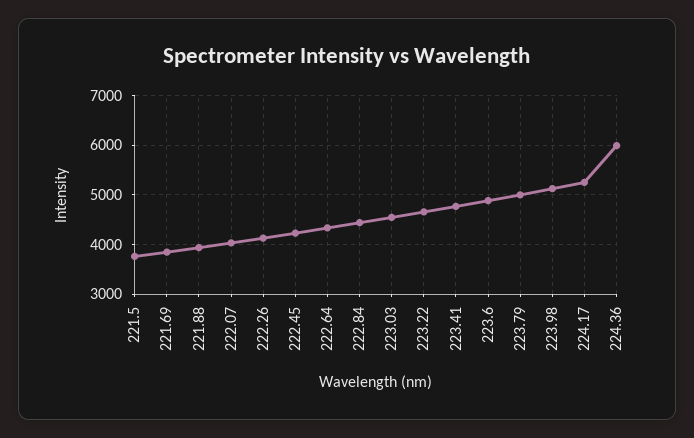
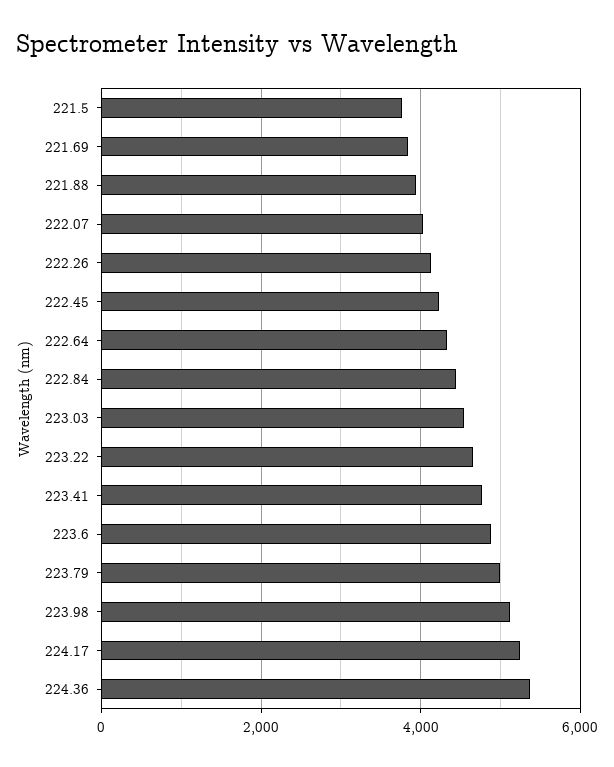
  {
    "221.5": 3800,
    "221.69": 3800,
    "221.88": 4000,
    "222.07": 4000,
    "222.26": 4200,
    "222.45": 4200,
    "222.64": 4400,
    "222.84": 4400,
    "223.03": 4600,
    "223.22": 4600,
    "223.41": 4800,
    "223.6": 4800,
    "223.79": 5000,
    "223.98": 5200,
    "224.17": 5200,
-   "224.36": 6000
+   "224.36": 5400
  }

